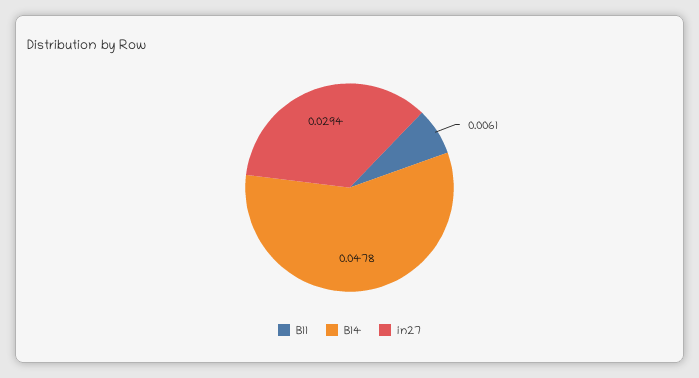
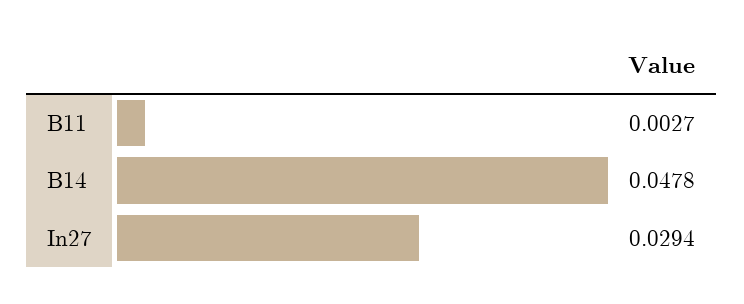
  {
-   "B11": 0.0061,
+   "B11": 0.0027,
    "B14": 0.0478,
    "in27": 0.0294
  }

